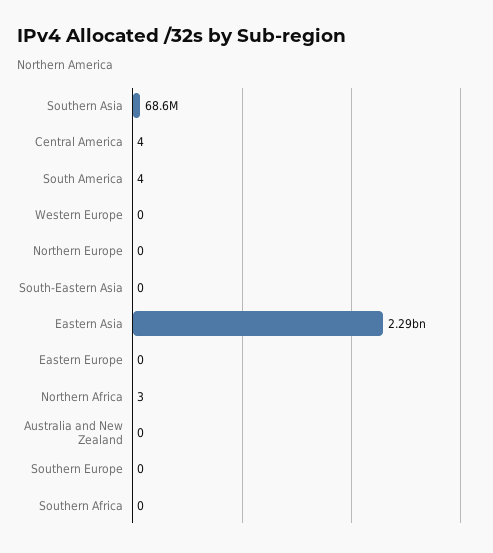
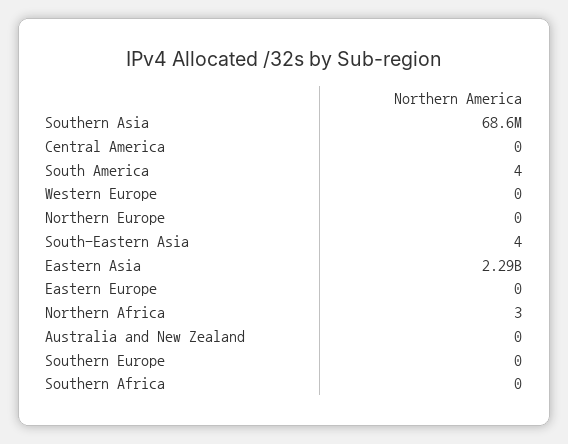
  {
    "Southern Asia": 68600000,
-   "Central America": 4,
+   "Central America": 0,
    "South America": 4,
    "Western Europe": 0,
    "Northern Europe": 0,
-   "South-Eastern Asia": 0,
+   "South-Eastern Asia": 4,
    "Eastern Asia": 2290000000,
    "Eastern Europe": 0,
    "Northern Africa": 3,
    "Australia and New Zealand": 0,
    "Southern Europe": 0,
    "Southern Africa": 0
  }

